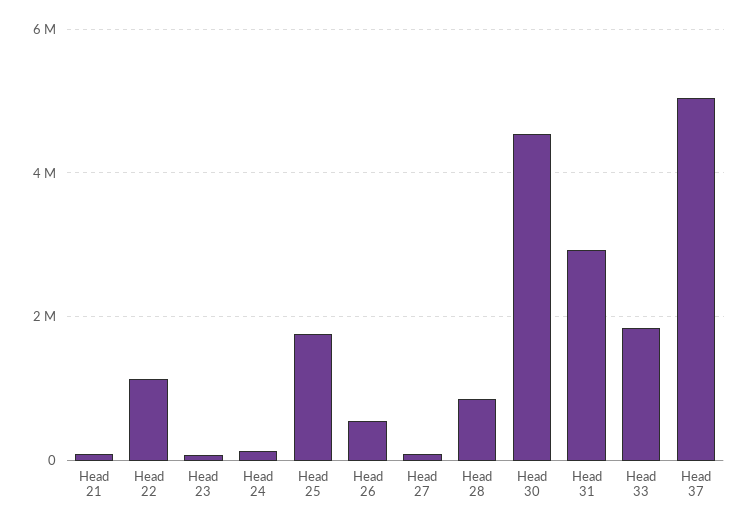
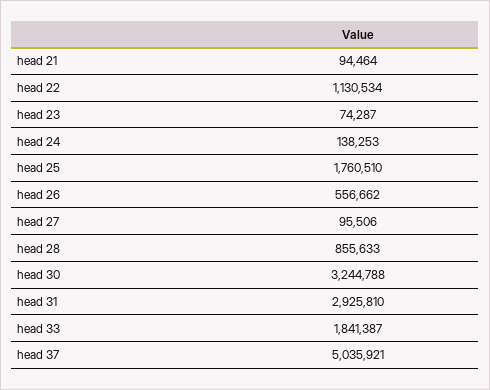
  {
    "Head 21": 94464,
    "Head 22": 1130534,
    "Head 23": 74287,
    "Head 24": 138253,
    "Head 25": 1760510,
    "Head 26": 556662,
    "Head 27": 95506,
    "Head 28": 855633,
-   "Head 30": 4600000,
+   "Head 30": 3244788,
    "Head 31": 2925810,
    "Head 33": 1841387,
    "Head 37": 5035921
  }

